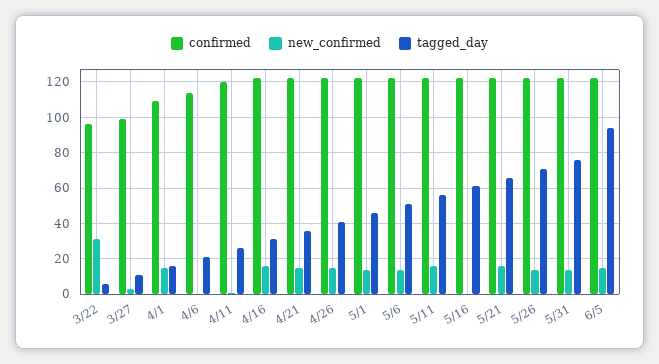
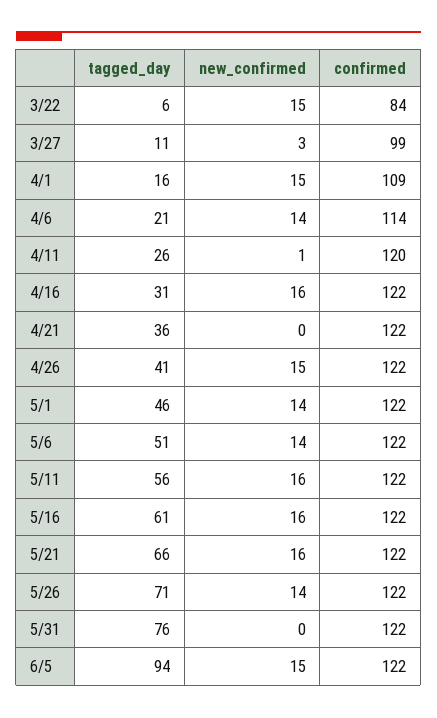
  {
    "confirmed": {
-     "3/22": 95,
+     "3/22": 84,
      "3/27": 99,
      "4/1": 109,
      "4/6": 114,
      "4/11": 120,
      "4/16": 122,
      "4/21": 122,
      "4/26": 122,
      "5/1": 122,
      "5/6": 122,
      "5/11": 122,
      "5/16": 122,
      "5/21": 122,
      "5/26": 122,
      "5/31": 122,
      "6/5": 122
    },
    "new_confirmed": {
-     "3/22": 30,
+     "3/22": 15,
      "3/27": 3,
      "4/1": 15,
-     "4/6": 0,
+     "4/6": 14,
      "4/11": 1,
      "4/16": 16,
-     "4/21": 15,
+     "4/21": 0,
      "4/26": 15,
      "5/1": 14,
      "5/6": 14,
      "5/11": 16,
-     "5/16": 0,
+     "5/16": 16,
      "5/21": 16,
      "5/26": 14,
-     "5/31": 15,
+     "5/31": 0,
      "6/5": 15
    },
    "tagged_day": {
      "3/22": 6,
      "3/27": 11,
      "4/1": 16,
      "4/6": 21,
      "4/11": 26,
      "4/16": 31,
      "4/21": 36,
      "4/26": 41,
      "5/1": 46,
      "5/6": 51,
      "5/11": 56,
      "5/16": 61,
      "5/21": 66,
      "5/26": 71,
      "5/31": 76,
      "6/5": 94
    }
  }

